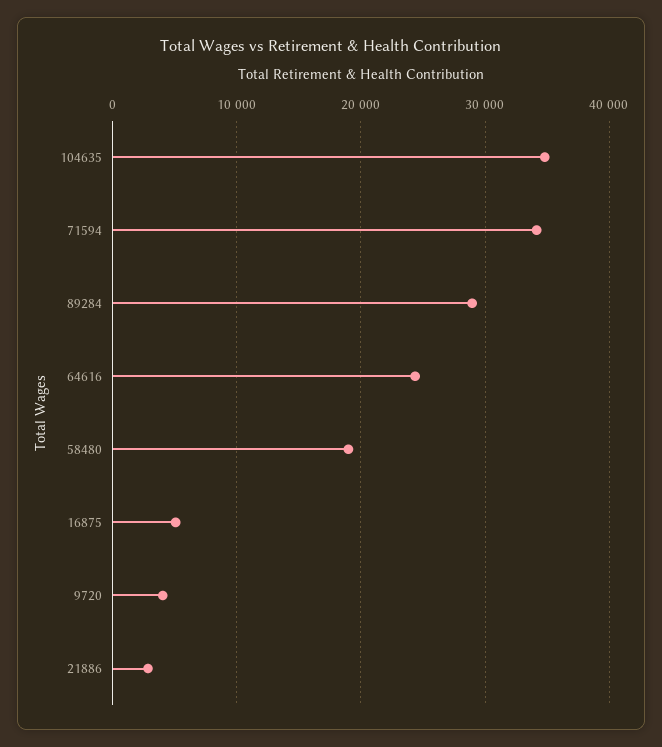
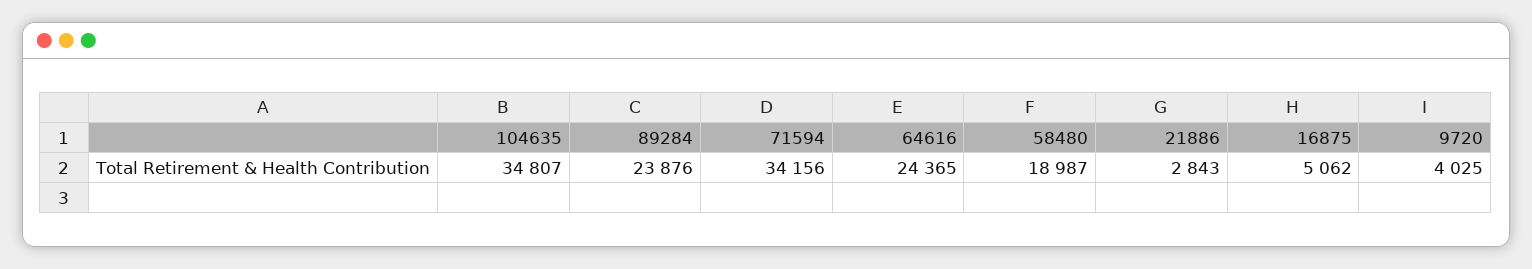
  {
    "104635": 34807,
    "71594": 34156,
-   "89284": 29000,
+   "89284": 23876,
    "64616": 24365,
    "58480": 18987,
    "16875": 5062,
    "9720": 4025,
    "21886": 2843
  }

